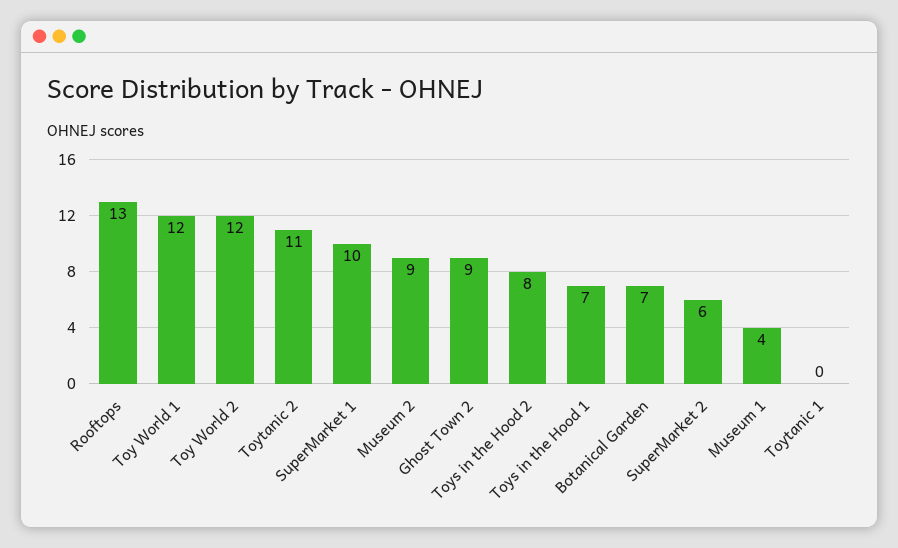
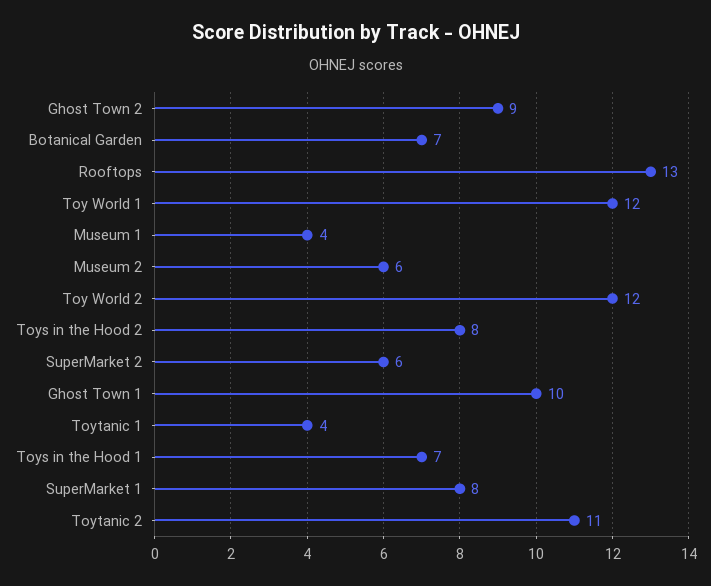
  {
    "Rooftops": 13,
    "Toy World 1": 12,
    "Toy World 2": 12,
    "Toytanic 2": 11,
-   "SuperMarket 1": 10,
+   "SuperMarket 1": 8,
-   "Museum 2": 9,
+   "Museum 2": 6,
    "Ghost Town 2": 9,
    "Toys in the Hood 2": 8,
    "Toys in the Hood 1": 7,
    "Botanical Garden": 7,
    "SuperMarket 2": 6,
    "Museum 1": 4,
-   "Toytanic 1": 0
+   "Toytanic 1": 4,
+   "Ghost Town 1": 10
  }

